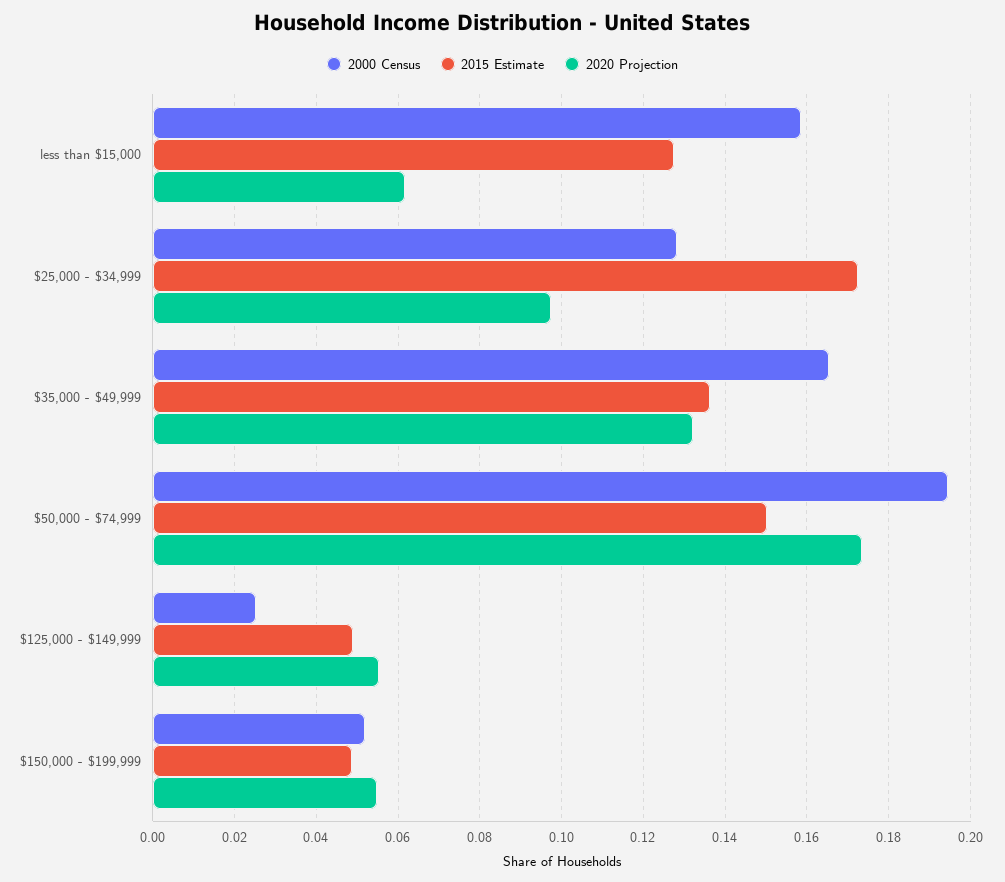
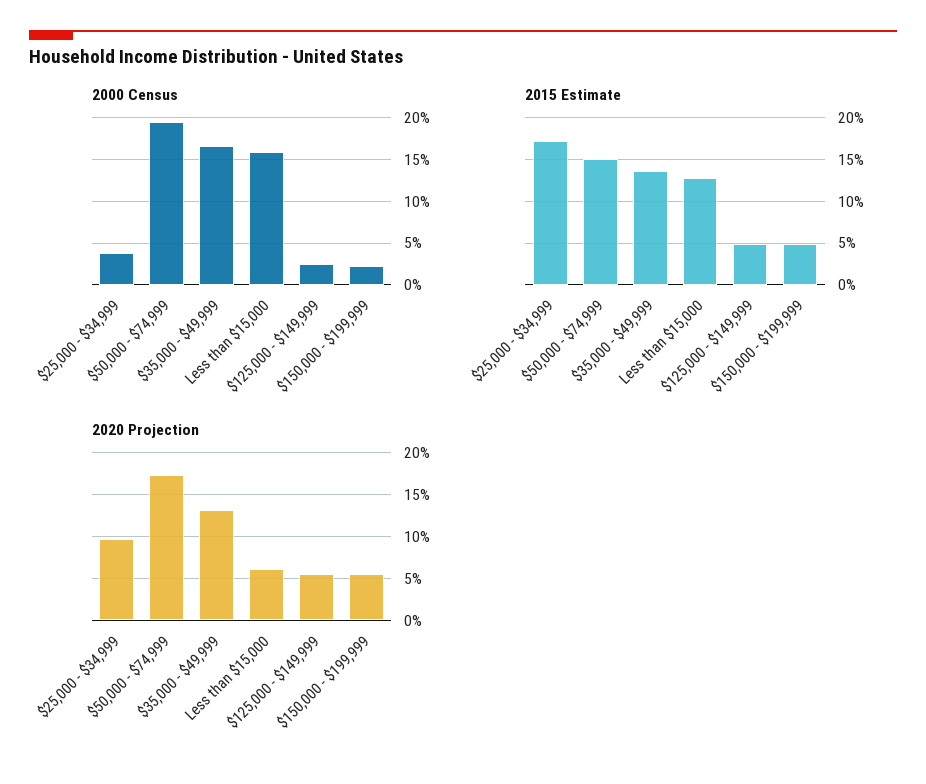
  {
    "2000 Census": {
      "less than $15,000": 0.158,
-     "$25,000 - $34,999": 0.128,
+     "$25,000 - $34,999": 0.04,
      "$35,000 - $49,999": 0.166,
      "$50,000 - $74,999": 0.194,
      "$125,000 - $149,999": 0.026,
-     "$150,000 - $199,999": 0.052
+     "$150,000 - $199,999": 0.02
    },
    "2015 Estimate": {
      "less than $15,000": 0.128,
      "$25,000 - $34,999": 0.172,
      "$35,000 - $49,999": 0.136,
      "$50,000 - $74,999": 0.15,
      "$125,000 - $149,999": 0.05,
      "$150,000 - $199,999": 0.048
    },
    "2020 Projection": {
      "less than $15,000": 0.062,
      "$25,000 - $34,999": 0.098,
      "$35,000 - $49,999": 0.132,
      "$50,000 - $74,999": 0.174,
      "$125,000 - $149,999": 0.056,
      "$150,000 - $199,999": 0.054
    }
  }

